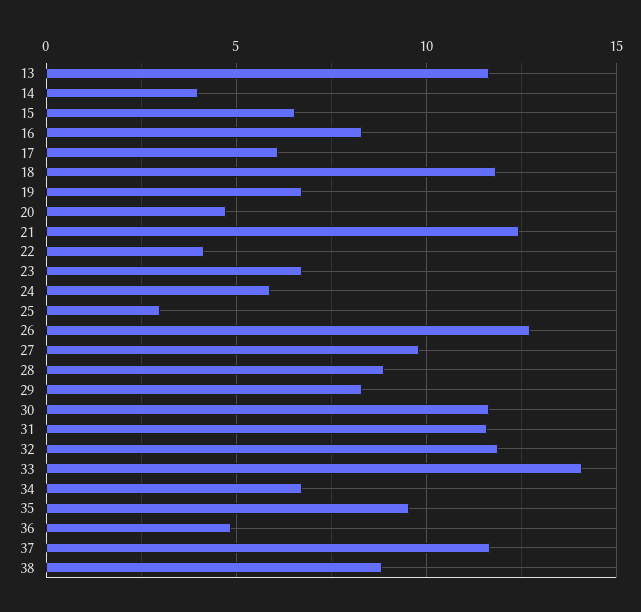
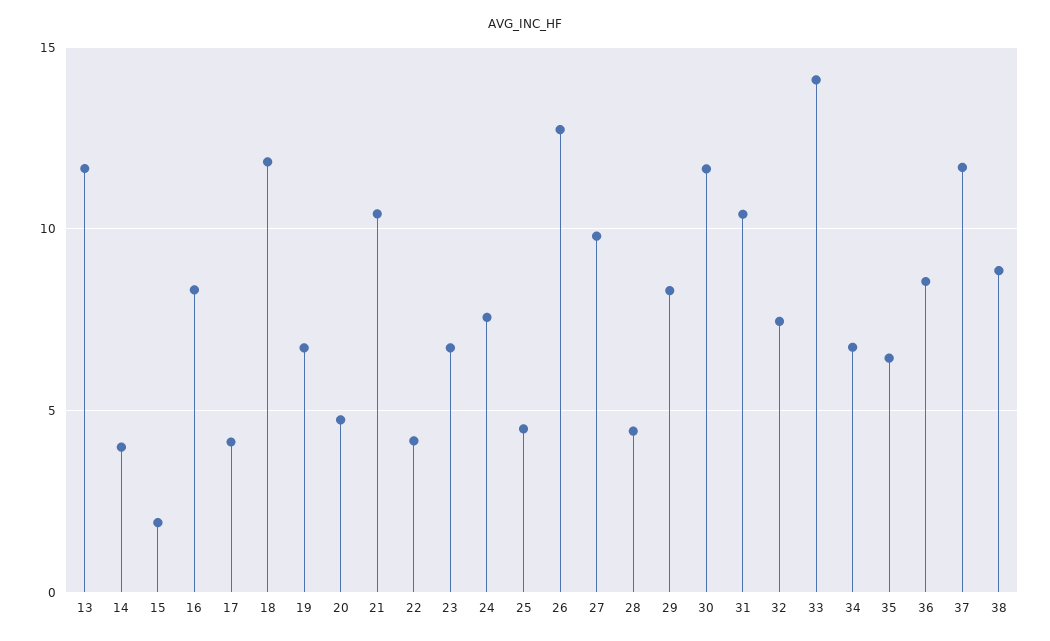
  {
    "13": 11.5,
    "14": 4,
-   "15": 6.5,
+   "15": 2,
    "16": 8.5,
-   "17": 6,
+   "17": 4,
    "18": 12,
    "19": 6.5,
    "20": 4.5,
-   "21": 12.5,
+   "21": 10.5,
    "22": 4,
    "23": 6.5,
-   "24": 6,
+   "24": 7.5,
-   "25": 3,
+   "25": 4.5,
    "26": 12.5,
    "27": 10,
-   "28": 9,
+   "28": 4.5,
    "29": 8.5,
    "30": 11.5,
-   "31": 11.5,
+   "31": 10.5,
-   "32": 12,
+   "32": 7.5,
    "33": 14,
    "34": 6.5,
-   "35": 9.5,
+   "35": 6.5,
-   "36": 5,
+   "36": 8.5,
    "37": 11.5,
    "38": 9
  }

